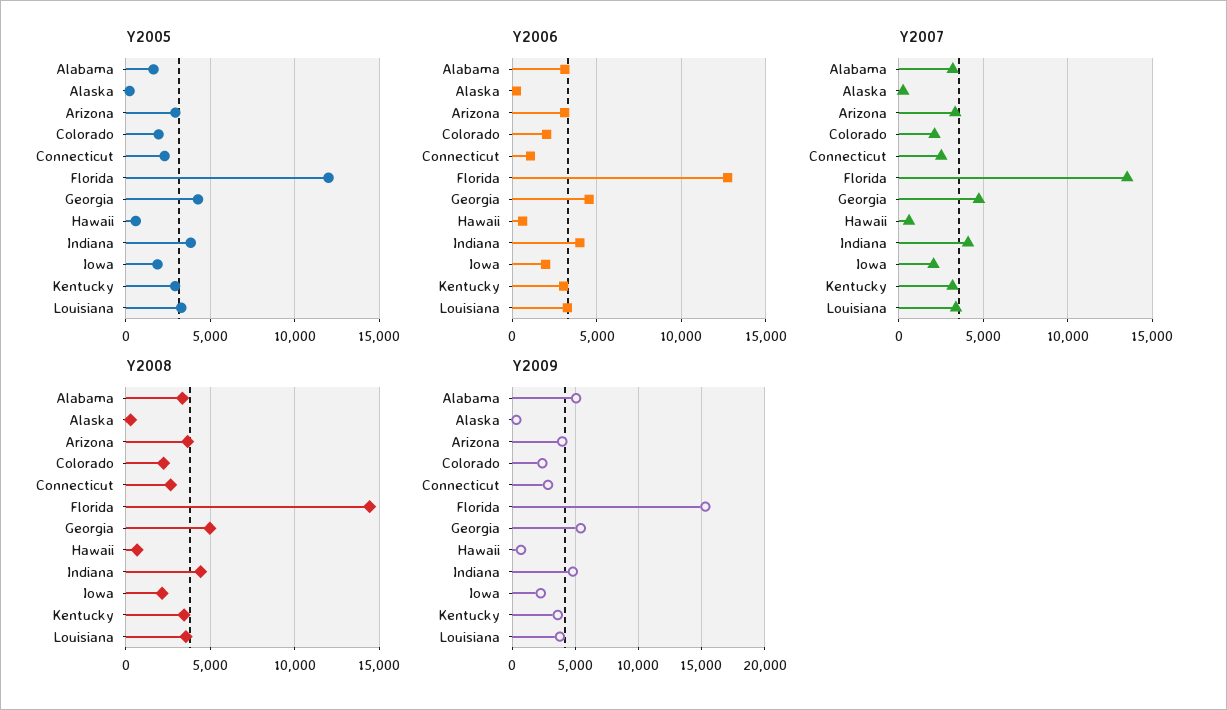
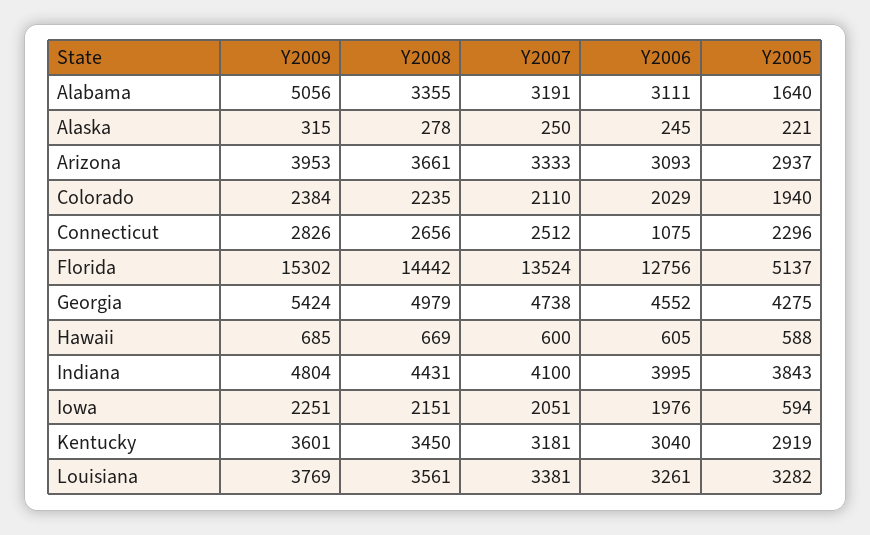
  {
    "Y2005": {
      "Alabama": 1640,
      "Alaska": 221,
      "Arizona": 2937,
      "Colorado": 1940,
      "Connecticut": 2296,
-     "Florida": 12000,
+     "Florida": 5137,
      "Georgia": 4275,
      "Hawaii": 588,
      "Indiana": 3843,
-     "Iowa": 2000,
+     "Iowa": 594,
      "Kentucky": 2919,
      "Louisiana": 3282
    },
    "Y2006": {
      "Alabama": 3111,
      "Alaska": 245,
      "Arizona": 3093,
      "Colorado": 2029,
      "Connecticut": 1075,
      "Florida": 12756,
      "Georgia": 4552,
      "Hawaii": 605,
      "Indiana": 3995,
      "Iowa": 1976,
      "Kentucky": 3040,
      "Louisiana": 3261
    },
    "Y2007": {
      "Alabama": 3191,
      "Alaska": 250,
      "Arizona": 3333,
      "Colorado": 2110,
      "Connecticut": 2512,
      "Florida": 13524,
      "Georgia": 4738,
      "Hawaii": 600,
      "Indiana": 4100,
      "Iowa": 2051,
      "Kentucky": 3181,
      "Louisiana": 3381
    },
    "Y2008": {
      "Alabama": 3355,
      "Alaska": 278,
      "Arizona": 3661,
      "Colorado": 2235,
      "Connecticut": 2656,
      "Florida": 14442,
      "Georgia": 4979,
      "Hawaii": 669,
      "Indiana": 4431,
      "Iowa": 2151,
      "Kentucky": 3450,
      "Louisiana": 3561
    },
    "Y2009": {
      "Alabama": 5056,
      "Alaska": 315,
      "Arizona": 3953,
      "Colorado": 2384,
      "Connecticut": 2826,
      "Florida": 15302,
      "Georgia": 5424,
      "Hawaii": 685,
      "Indiana": 4804,
      "Iowa": 2251,
      "Kentucky": 3601,
      "Louisiana": 3769
    }
  }

